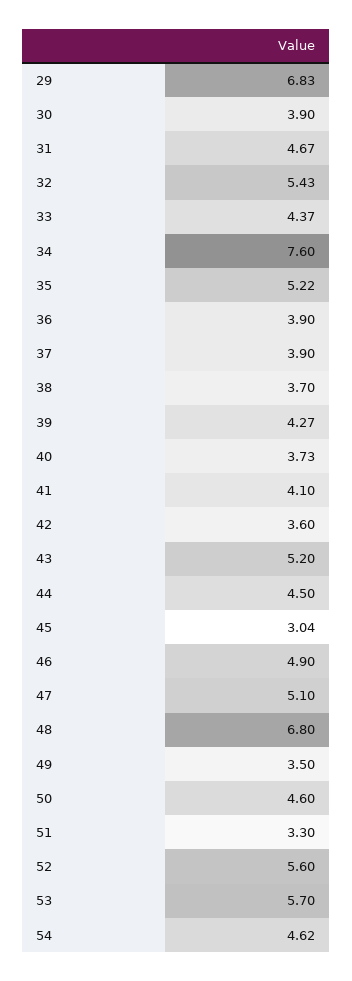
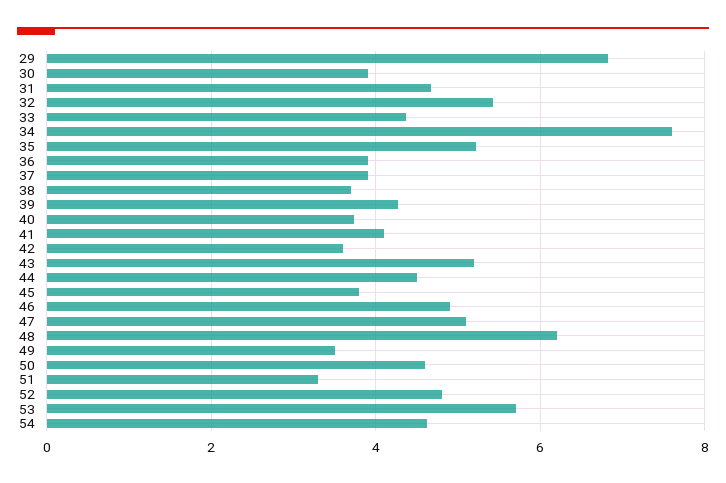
  {
    "29": 6.83,
    "30": 3.9,
    "31": 4.67,
    "32": 5.43,
    "33": 4.37,
    "34": 7.6,
    "35": 5.22,
    "36": 3.9,
    "37": 3.9,
    "38": 3.7,
    "39": 4.27,
    "40": 3.73,
    "41": 4.1,
    "42": 3.6,
    "43": 5.2,
    "44": 4.5,
-   "45": 3.04,
+   "45": 3.8,
    "46": 4.9,
    "47": 5.1,
-   "48": 6.8,
+   "48": 6.2,
    "49": 3.5,
    "50": 4.6,
    "51": 3.3,
-   "52": 5.6,
+   "52": 4.8,
    "53": 5.7,
    "54": 4.62
  }

